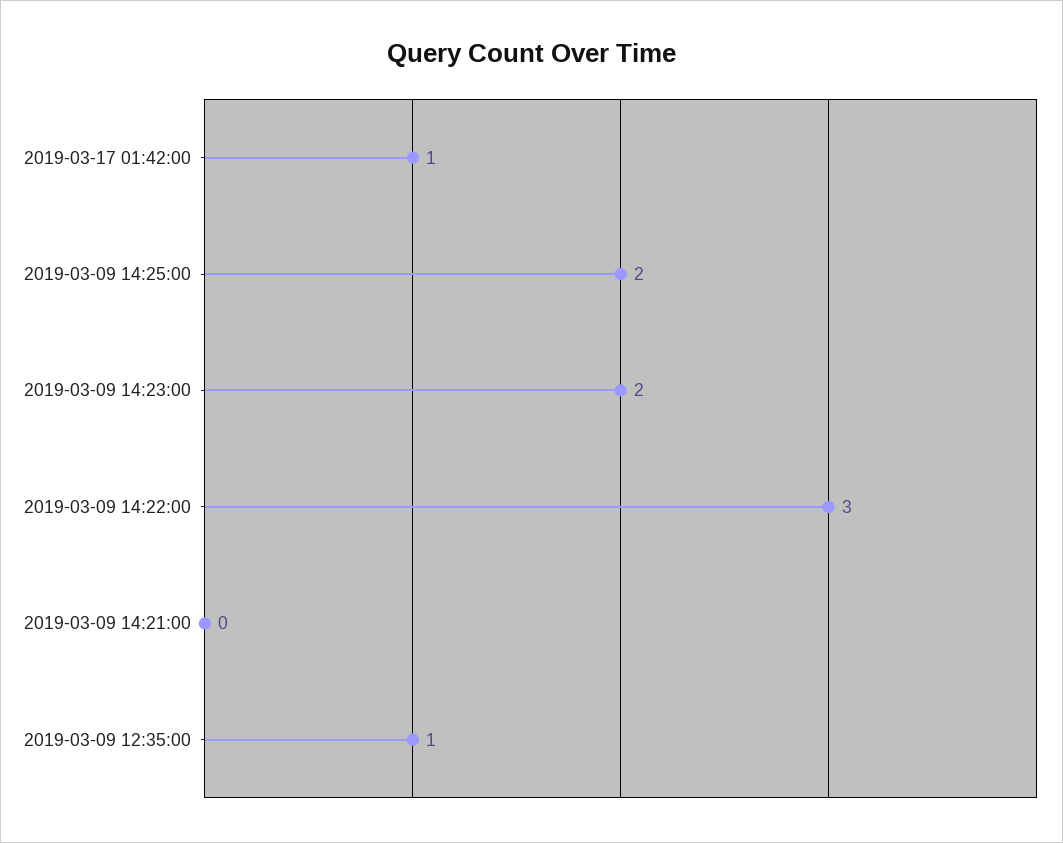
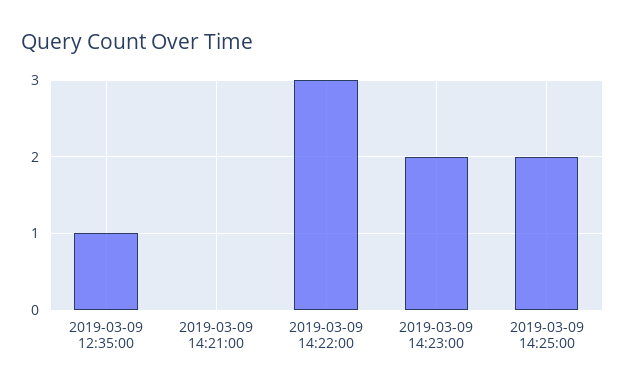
  {
-   "2019-03-17 01:42:00": 1,
    "2019-03-09 14:25:00": 2,
    "2019-03-09 14:23:00": 2,
    "2019-03-09 14:22:00": 3,
    "2019-03-09 14:21:00": 0,
    "2019-03-09 12:35:00": 1
  }

